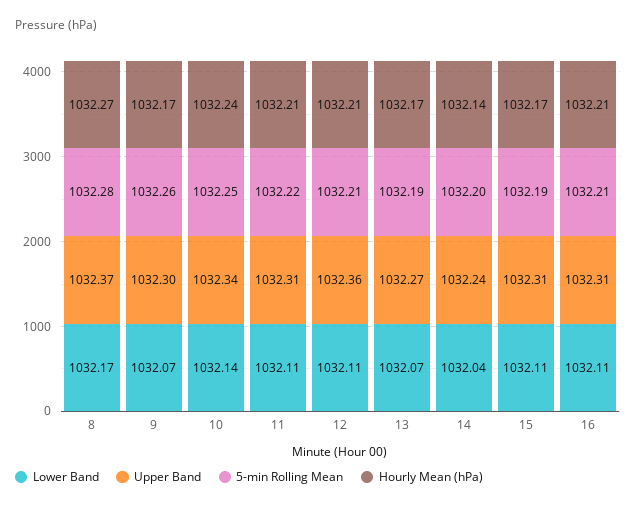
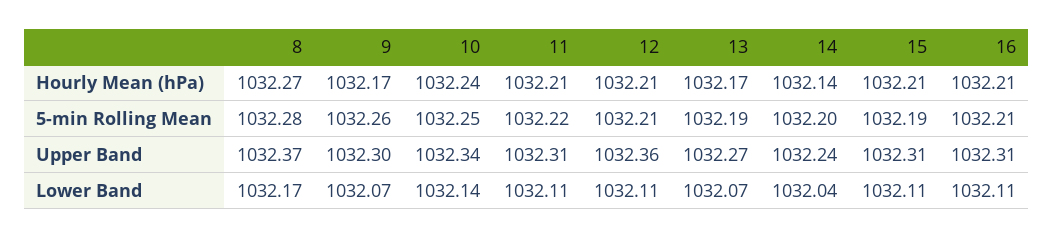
  {
    "Lower Band": {
      "8": 1032.17,
      "9": 1032.07,
      "10": 1032.14,
      "11": 1032.11,
      "12": 1032.11,
      "13": 1032.07,
      "14": 1032.04,
      "15": 1032.11,
      "16": 1032.11
    },
    "Upper Band": {
      "8": 1032.37,
      "9": 1032.3,
      "10": 1032.34,
      "11": 1032.31,
      "12": 1032.36,
      "13": 1032.27,
      "14": 1032.24,
      "15": 1032.31,
      "16": 1032.31
    },
    "5-min Rolling Mean": {
      "8": 1032.28,
      "9": 1032.26,
      "10": 1032.25,
      "11": 1032.22,
      "12": 1032.21,
      "13": 1032.19,
      "14": 1032.2,
      "15": 1032.19,
      "16": 1032.21
    },
    "Hourly Mean (hPa)": {
      "8": 1032.27,
      "9": 1032.17,
      "10": 1032.24,
      "11": 1032.21,
      "12": 1032.21,
      "13": 1032.17,
      "14": 1032.14,
-     "15": 1032.17,
+     "15": 1032.21,
      "16": 1032.21
    }
  }

